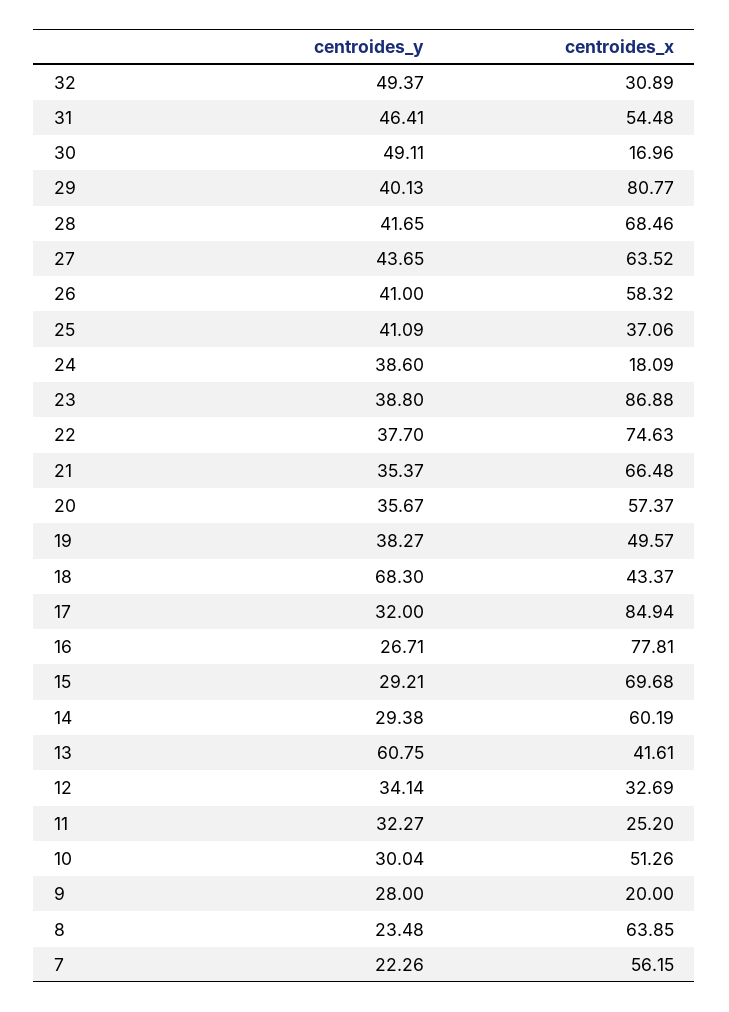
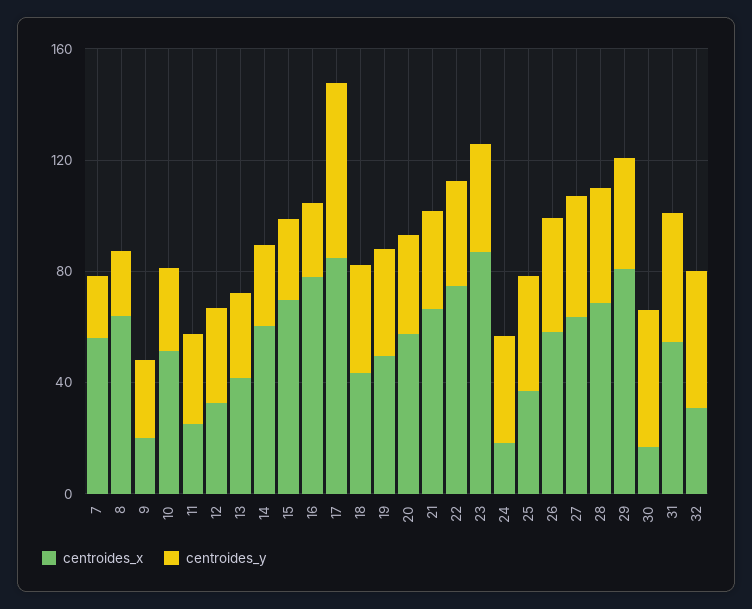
  {
    "centroides_y": {
      "32": 49.37,
      "31": 46.41,
      "30": 49.11,
      "29": 40.13,
      "28": 41.65,
      "27": 43.65,
      "26": 41,
      "25": 41.09,
      "24": 38.6,
      "23": 38.8,
      "22": 37.7,
      "21": 35.37,
      "20": 35.67,
      "19": 38.27,
-     "18": 68.3,
+     "18": 40,
-     "17": 32,
+     "17": 60,
      "16": 26.71,
      "15": 29.21,
      "14": 29.38,
-     "13": 60.75,
+     "13": 30,
      "12": 34.14,
      "11": 32.27,
      "10": 30.04,
      "9": 28,
      "8": 23.48,
      "7": 22.26
    },
    "centroides_x": {
      "32": 30.89,
      "31": 54.48,
      "30": 16.96,
      "29": 80.77,
      "28": 68.46,
      "27": 63.52,
      "26": 58.32,
      "25": 37.06,
      "24": 18.09,
      "23": 86.88,
      "22": 74.63,
      "21": 66.48,
      "20": 57.37,
      "19": 49.57,
      "18": 43.37,
      "17": 84.94,
      "16": 77.81,
      "15": 69.68,
      "14": 60.19,
      "13": 41.61,
      "12": 32.69,
      "11": 25.2,
      "10": 51.26,
      "9": 20,
      "8": 63.85,
      "7": 56.15
    }
  }

